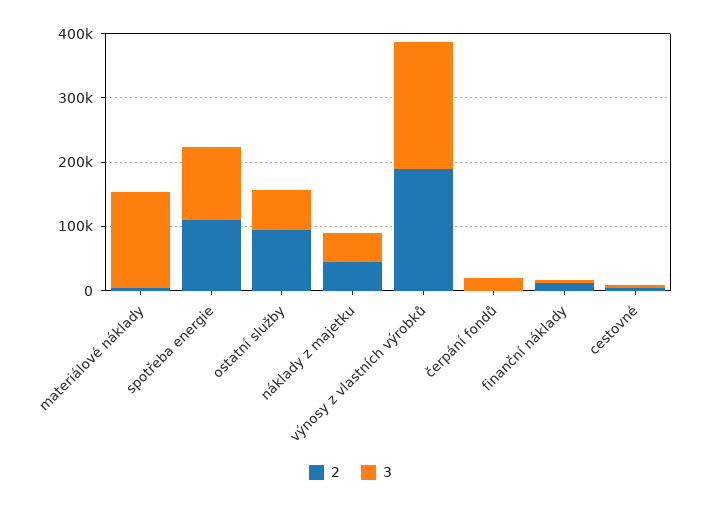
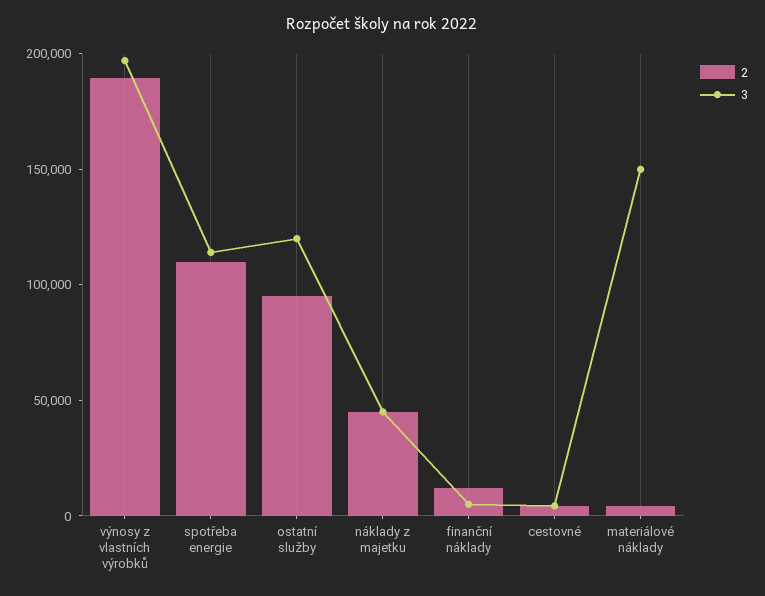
  {
    "2": {
      "materiálové náklady": 0,
      "spotřeba energie": 110000,
      "ostatní služby": 100000,
      "náklady z majetku": 50000,
      "výnosy z vlastních výrobků": 190000,
-     "čerpání fondů": 0,
      "finanční náklady": 10000,
      "cestovné": 0
    },
    "3": {
      "materiálové náklady": 150000,
      "spotřeba energie": 110000,
-     "ostatní služby": 60000,
+     "ostatní služby": 120000,
      "náklady z majetku": 50000,
      "výnosy z vlastních výrobků": 200000,
-     "čerpání fondů": 20000,
      "finanční náklady": 10000,
      "cestovné": 0
    }
  }

